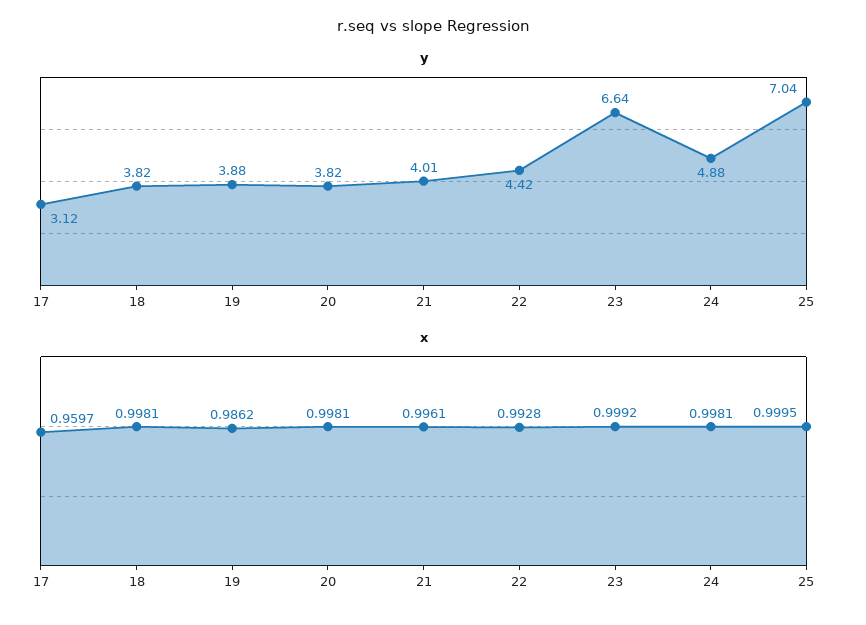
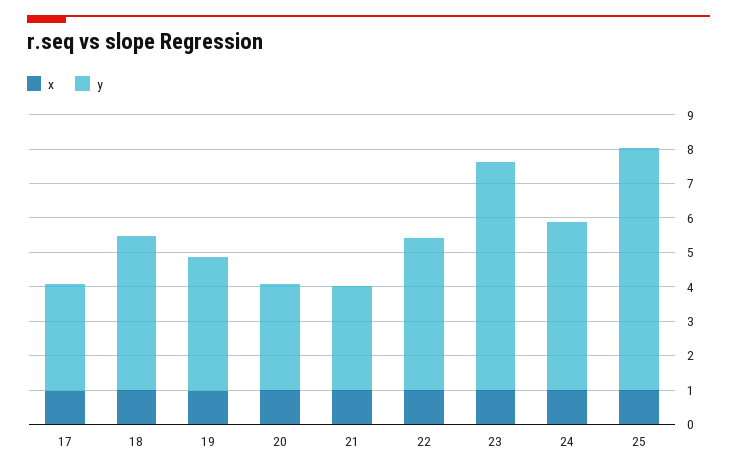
  {
    "y": {
      "17": 3.12,
-     "18": 3.82,
+     "18": 4.5,
      "19": 3.88,
-     "20": 3.82,
+     "20": 3,
-     "21": 4.01,
+     "21": 3,
      "22": 4.42,
      "23": 6.64,
      "24": 4.88,
      "25": 7.04
    },
    "x": {
      "17": 0.9597,
      "18": 0.9981,
      "19": 0.9862,
      "20": 0.9981,
      "21": 0.9961,
      "22": 0.9928,
      "23": 0.9992,
      "24": 0.9981,
      "25": 0.9995
    }
  }

